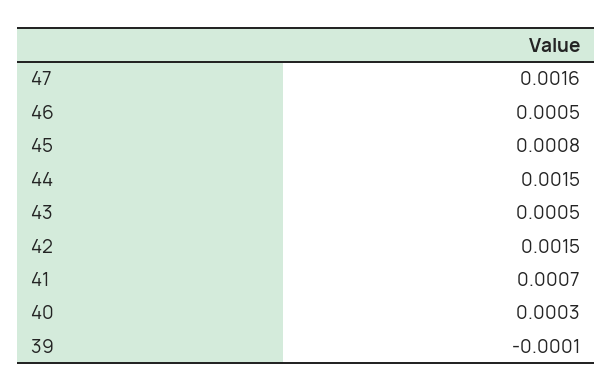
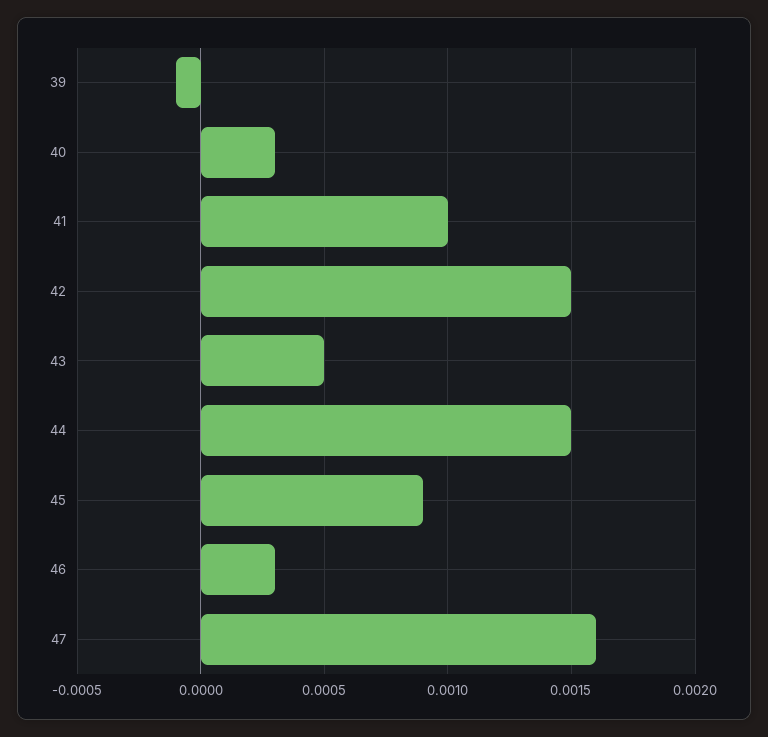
  {
    "47": 0.0016,
-   "46": 0.0005,
+   "46": 0.0003,
-   "45": 0.0008,
+   "45": 0.0009,
    "44": 0.0015,
    "43": 0.0005,
    "42": 0.0015,
-   "41": 0.0007,
+   "41": 0.001,
    "40": 0.0003,
    "39": -0.0001
  }

